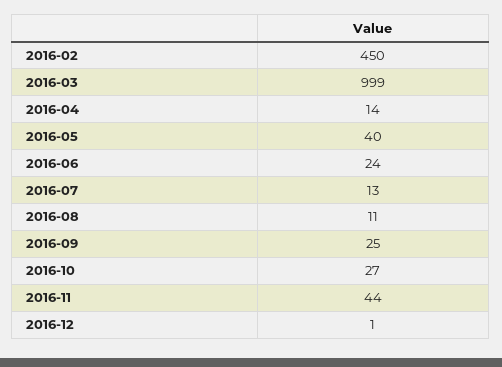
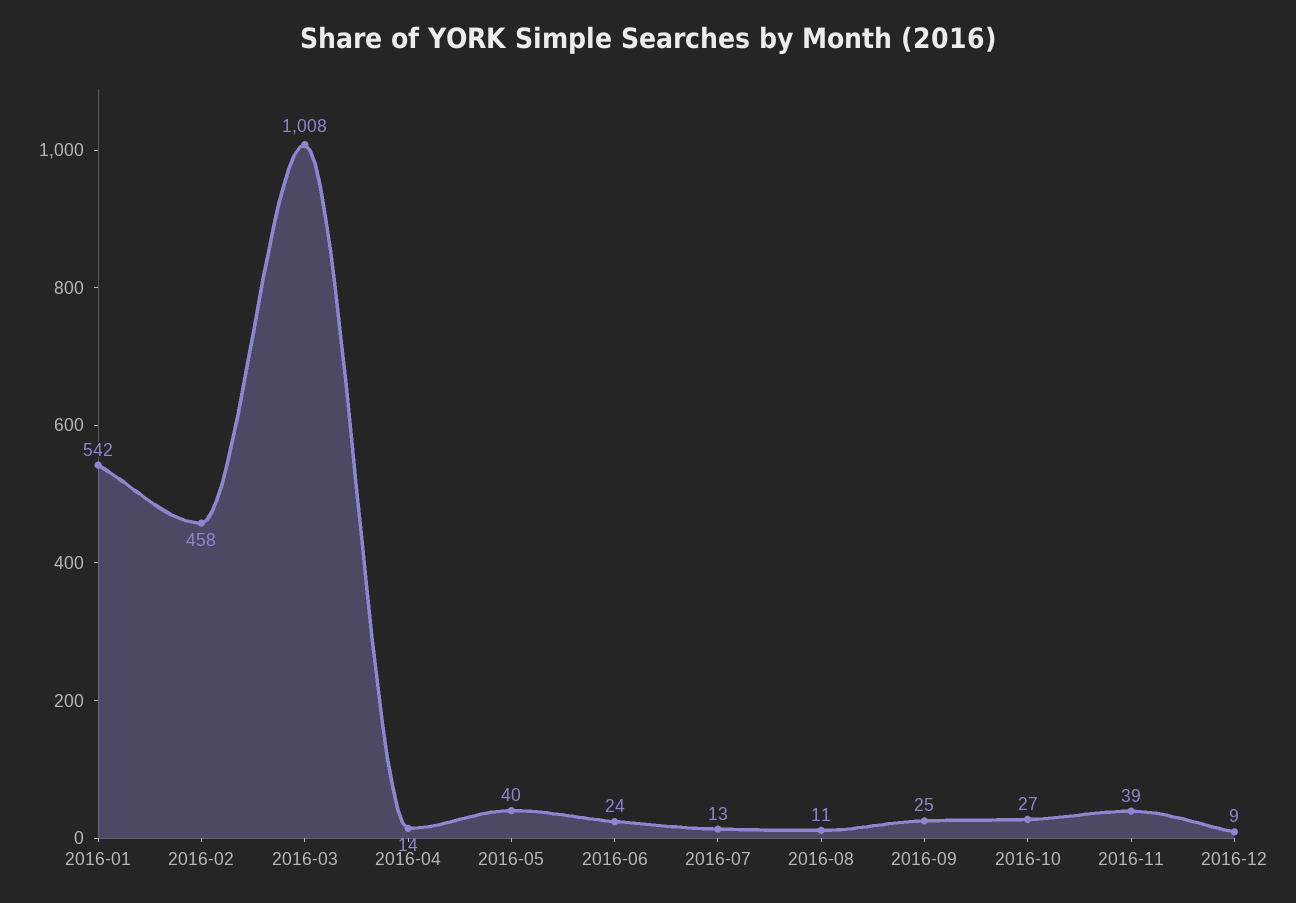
  {
-   "2016-02": 450,
+   "2016-02": 458,
-   "2016-03": 999,
+   "2016-03": 1008,
    "2016-04": 14,
    "2016-05": 40,
    "2016-06": 24,
    "2016-07": 13,
    "2016-08": 11,
    "2016-09": 25,
    "2016-10": 27,
-   "2016-11": 44,
+   "2016-11": 39,
-   "2016-12": 1
+   "2016-12": 9,
+   "2016-01": 542
  }

